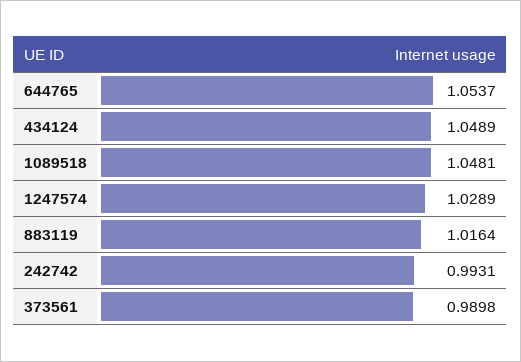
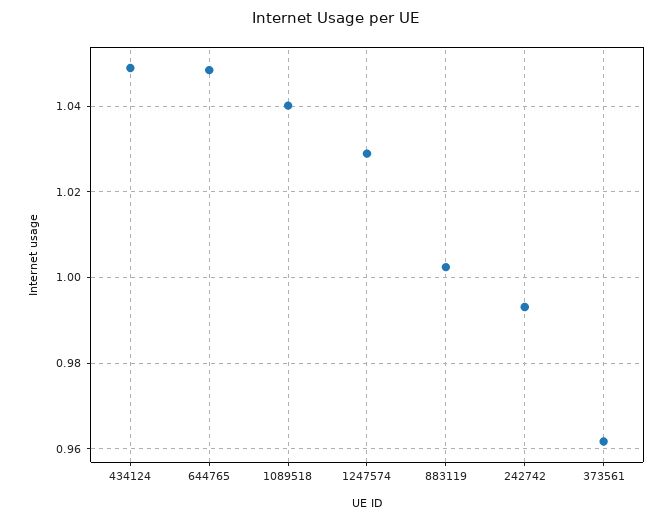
  {
-   "644765": 1.0537,
+   "644765": 1.048,
    "434124": 1.0489,
-   "1089518": 1.0481,
+   "1089518": 1.04,
    "1247574": 1.0289,
-   "883119": 1.0164,
+   "883119": 1.002,
    "242742": 0.9931,
-   "373561": 0.9898
+   "373561": 0.962
  }

